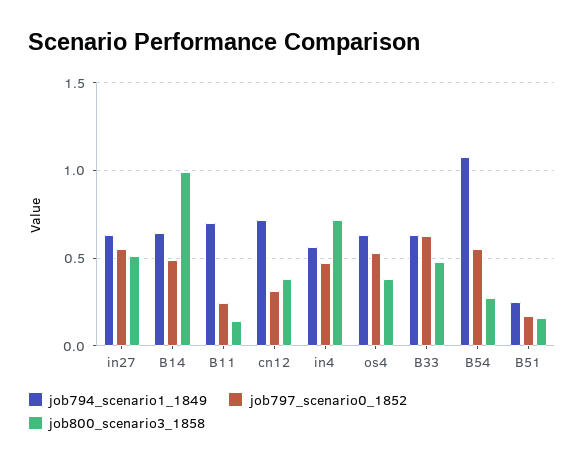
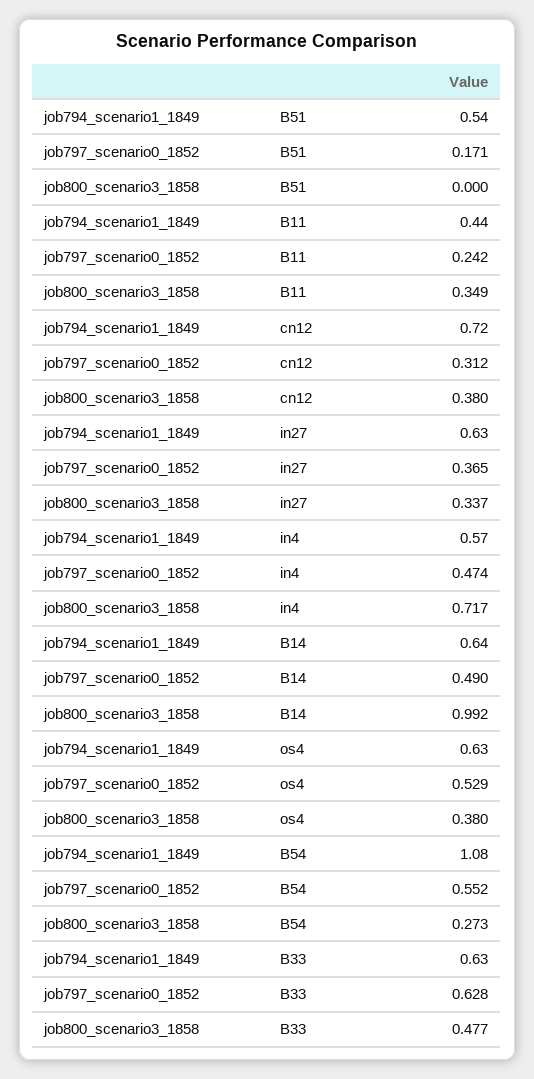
  {
    "job794_scenario1_1849": {
      "in27": 0.63,
      "B14": 0.64,
-     "B11": 0.7,
+     "B11": 0.44,
      "cn12": 0.72,
      "in4": 0.57,
      "os4": 0.63,
      "B33": 0.63,
      "B54": 1.08,
-     "B51": 0.25
+     "B51": 0.54
    },
    "job797_scenario0_1852": {
-     "in27": 0.55,
+     "in27": 0.365,
      "B14": 0.49,
      "B11": 0.242,
      "cn12": 0.312,
      "in4": 0.474,
      "os4": 0.529,
      "B33": 0.628,
      "B54": 0.552,
      "B51": 0.171
    },
    "job800_scenario3_1858": {
-     "in27": 0.5,
+     "in27": 0.337,
      "B14": 0.992,
-     "B11": 0.15,
+     "B11": 0.349,
      "cn12": 0.38,
      "in4": 0.717,
      "os4": 0.38,
      "B33": 0.477,
      "B54": 0.273,
-     "B51": 0.15
+     "B51": 0
    }
  }

